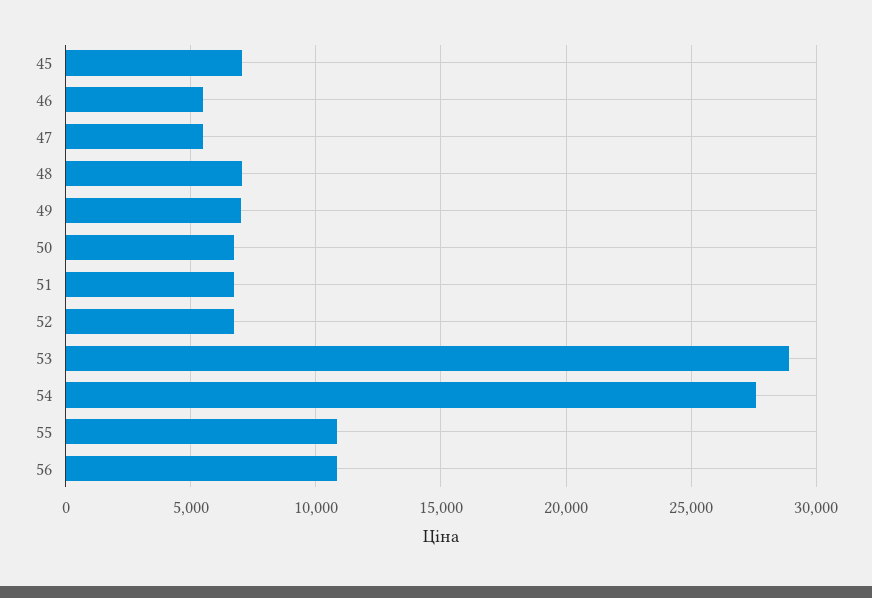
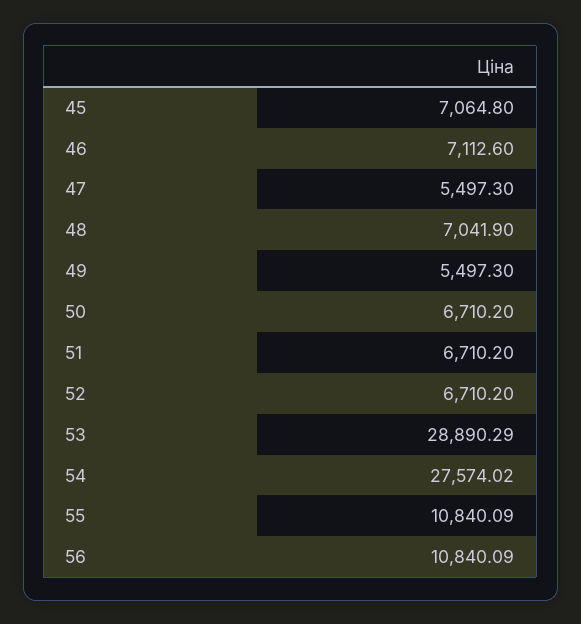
  {
    "45": 7064.8,
-   "46": 5500,
+   "46": 7112.6,
    "47": 5497.3,
    "48": 7041.9,
-   "49": 7000,
+   "49": 5497.3,
    "50": 6710.2,
    "51": 6710.2,
    "52": 6710.2,
    "53": 28890.29,
    "54": 27574.02,
    "55": 10840.09,
    "56": 10840.09
  }

